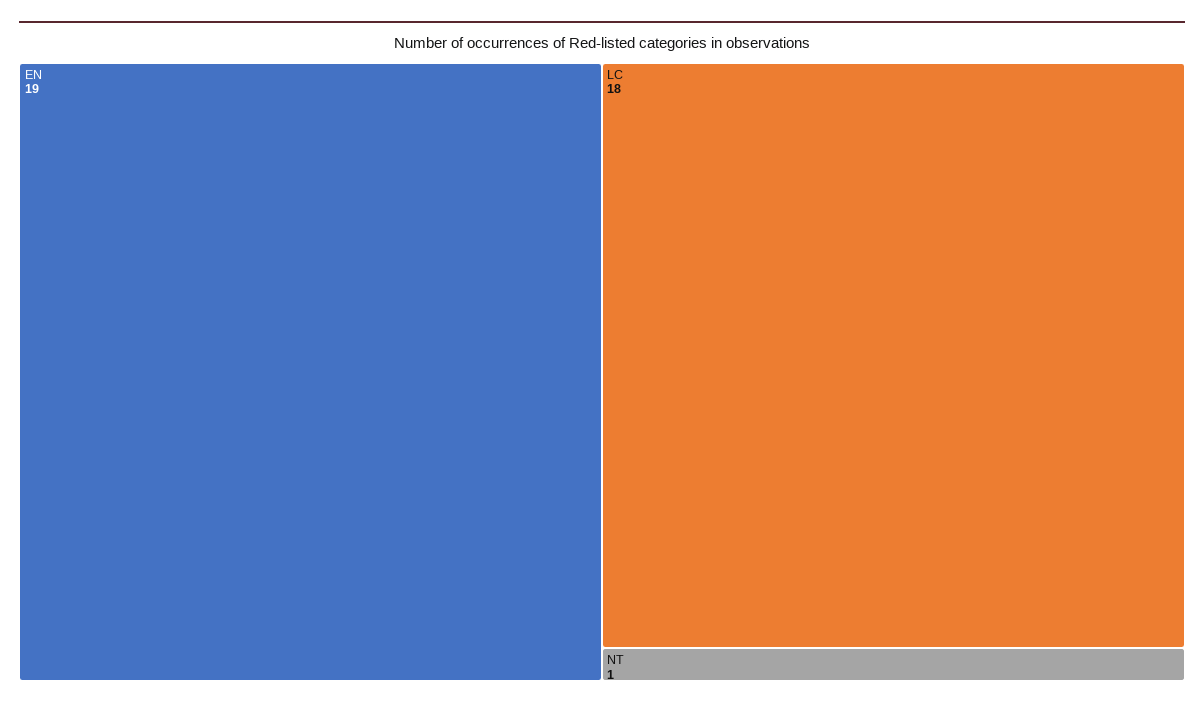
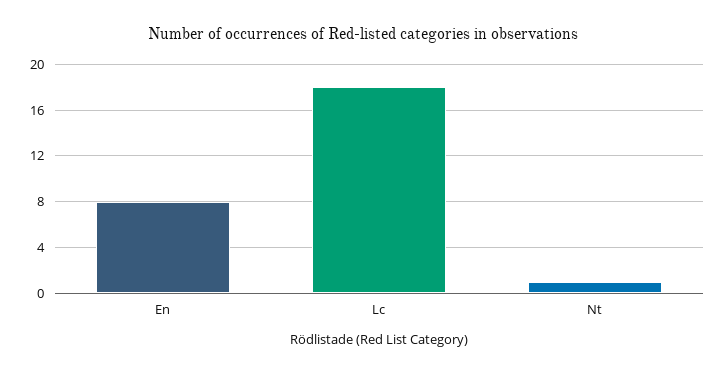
  {
-   "EN": 19,
+   "EN": 8,
    "LC": 18,
    "NT": 1
  }

